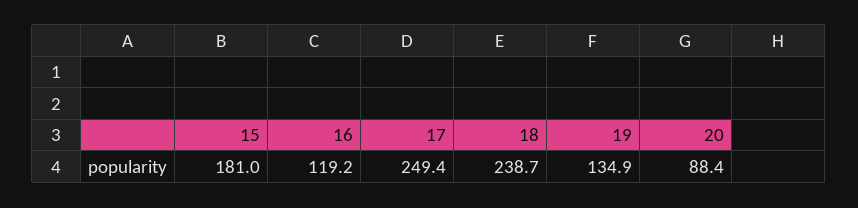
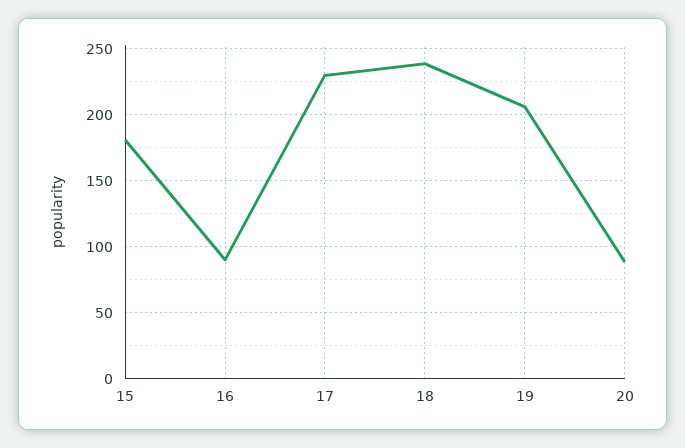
  {
    "15": 181,
-   "16": 119.2,
+   "16": 90,
-   "17": 249.4,
+   "17": 230,
    "18": 238.7,
-   "19": 134.9,
+   "19": 205,
    "20": 88.4
  }

